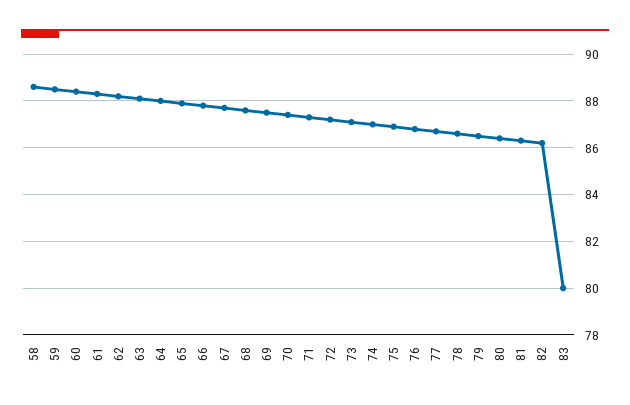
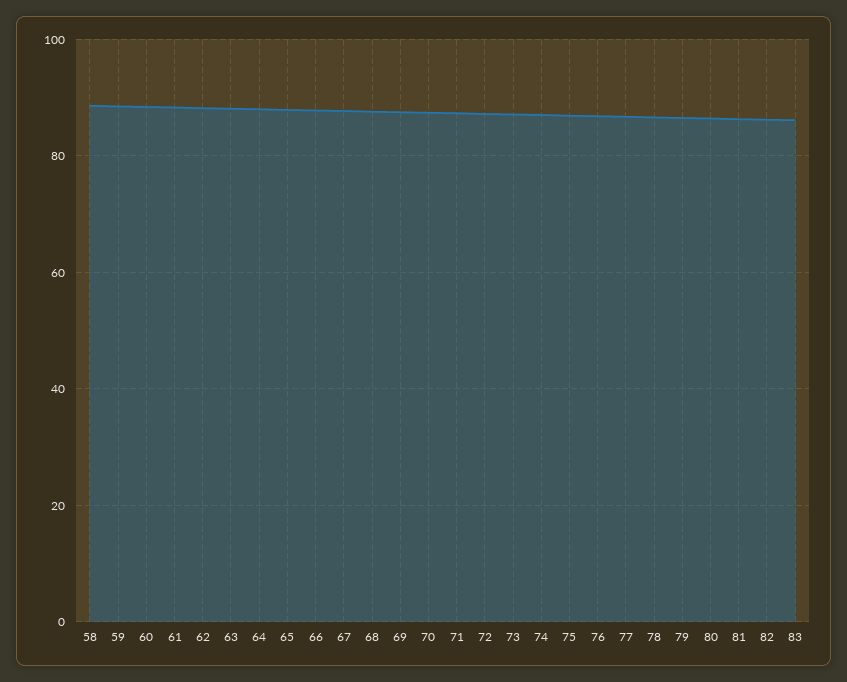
  {
    "58": 88.5,
    "59": 88.5,
    "60": 88.5,
    "61": 88.5,
    "62": 88,
    "63": 88,
    "64": 88,
    "65": 88,
    "66": 88,
    "67": 87.5,
    "68": 87.5,
    "69": 87.5,
    "70": 87.5,
    "71": 87.5,
    "72": 87,
    "73": 87,
    "74": 87,
    "75": 87,
    "76": 87,
    "77": 86.5,
    "78": 86.5,
    "79": 86.5,
    "80": 86.5,
    "81": 86.5,
    "82": 86,
-   "83": 80
+   "83": 86
  }

